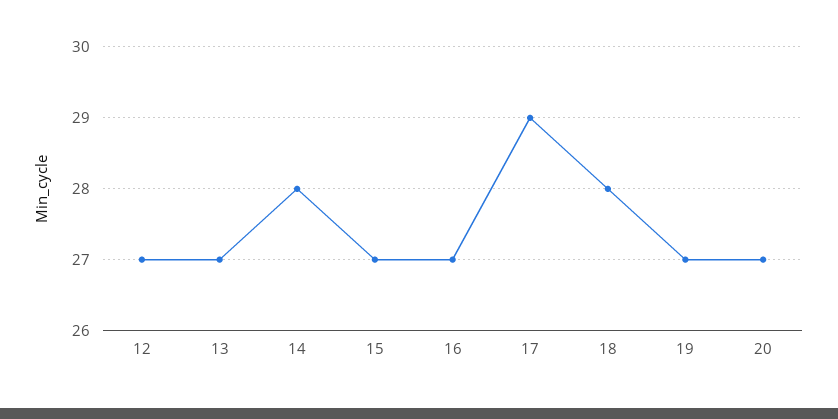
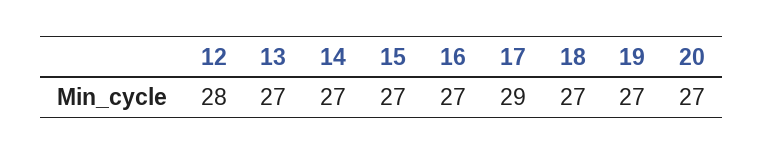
  {
-   "12": 27,
+   "12": 28,
    "13": 27,
-   "14": 28,
+   "14": 27,
    "15": 27,
    "16": 27,
    "17": 29,
-   "18": 28,
+   "18": 27,
    "19": 27,
    "20": 27
  }

